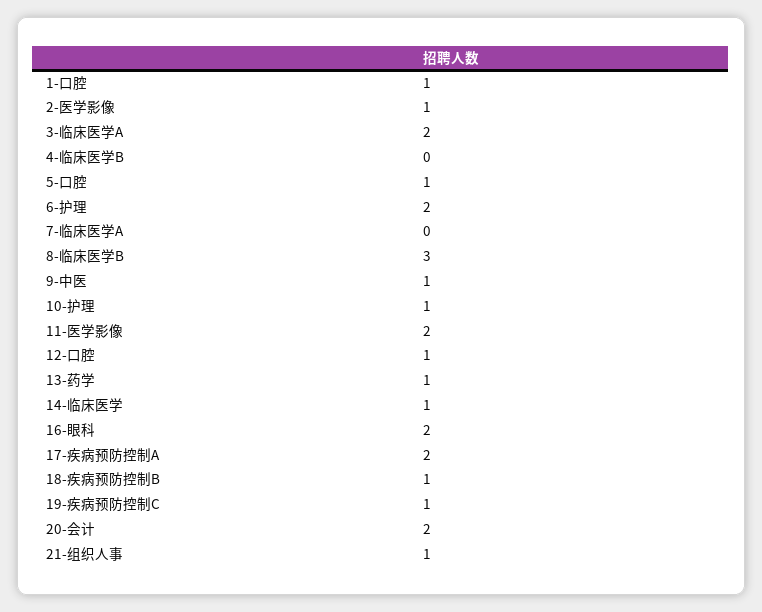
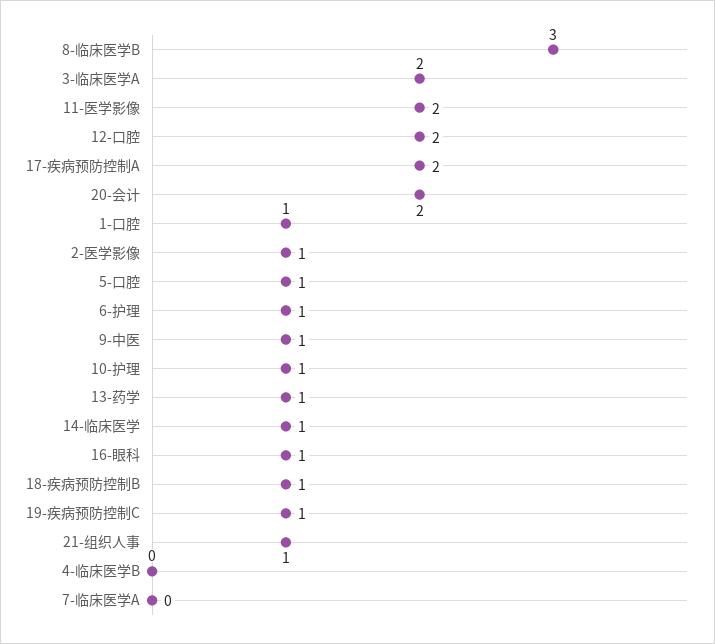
  {
    "1-口腔": 1,
    "2-医学影像": 1,
    "3-临床医学A": 2,
    "4-临床医学B": 0,
    "5-口腔": 1,
-   "6-护理": 2,
+   "6-护理": 1,
    "7-临床医学A": 0,
    "8-临床医学B": 3,
    "9-中医": 1,
    "10-护理": 1,
    "11-医学影像": 2,
-   "12-口腔": 1,
+   "12-口腔": 2,
    "13-药学": 1,
    "14-临床医学": 1,
-   "16-眼科": 2,
+   "16-眼科": 1,
    "17-疾病预防控制A": 2,
    "18-疾病预防控制B": 1,
    "19-疾病预防控制C": 1,
    "20-会计": 2,
    "21-组织人事": 1
  }

